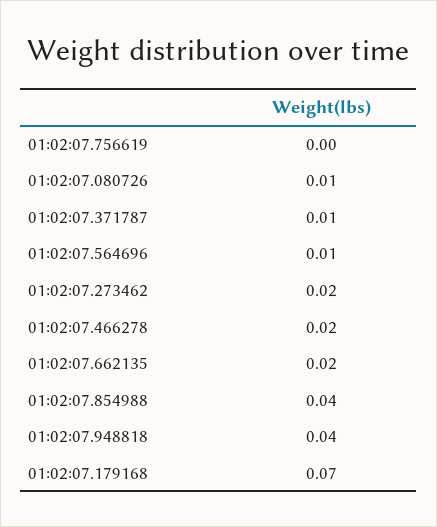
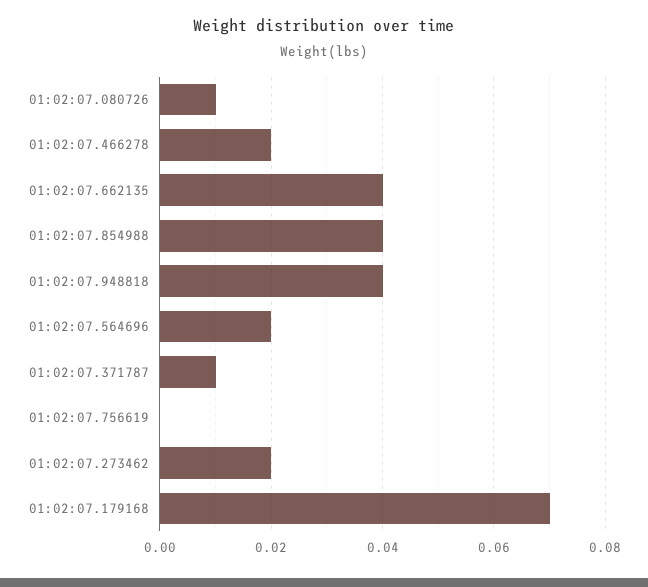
  {
    "01:02:07.756619": 0,
    "01:02:07.080726": 0.01,
    "01:02:07.371787": 0.01,
-   "01:02:07.564696": 0.01,
+   "01:02:07.564696": 0.02,
    "01:02:07.273462": 0.02,
    "01:02:07.466278": 0.02,
-   "01:02:07.662135": 0.02,
+   "01:02:07.662135": 0.04,
    "01:02:07.854988": 0.04,
    "01:02:07.948818": 0.04,
    "01:02:07.179168": 0.07
  }

